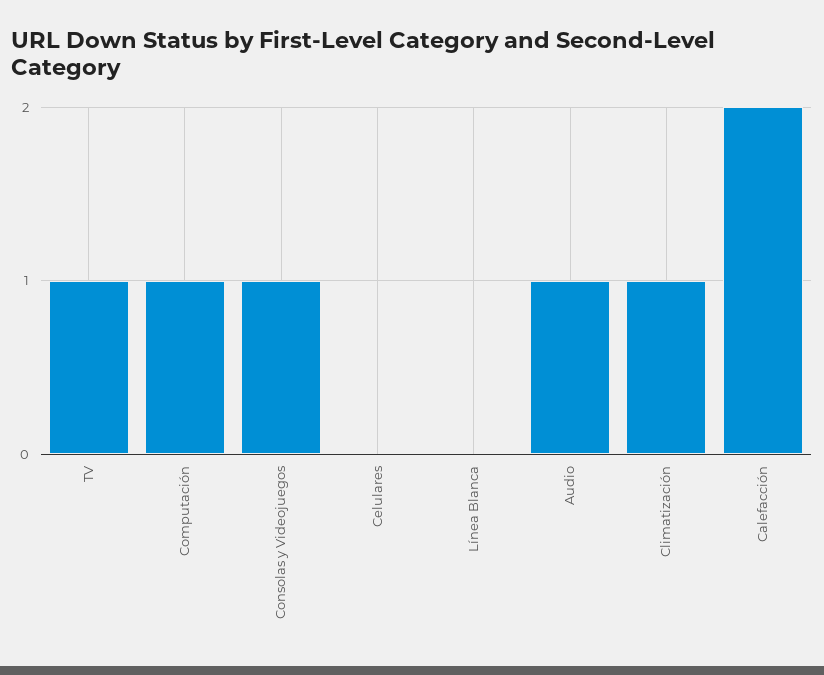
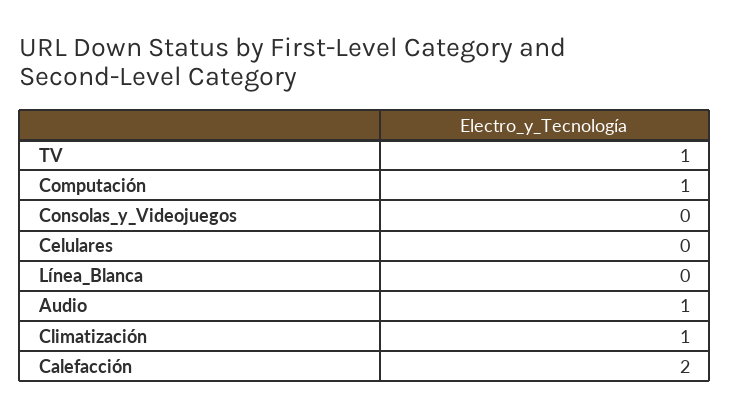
  {
    "TV": 1,
    "Computación": 1,
-   "Consolas y Videojuegos": 1,
+   "Consolas y Videojuegos": 0,
    "Celulares": 0,
    "Línea Blanca": 0,
    "Audio": 1,
    "Climatización": 1,
    "Calefacción": 2
  }

